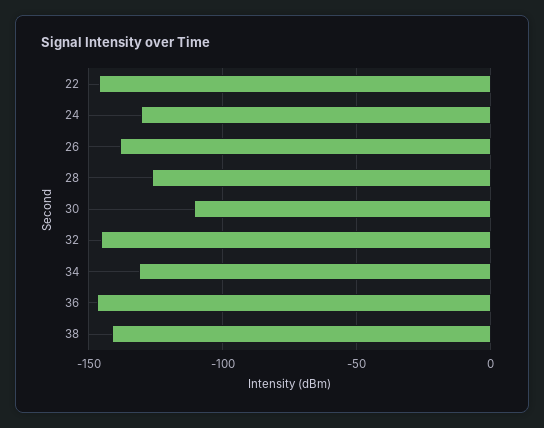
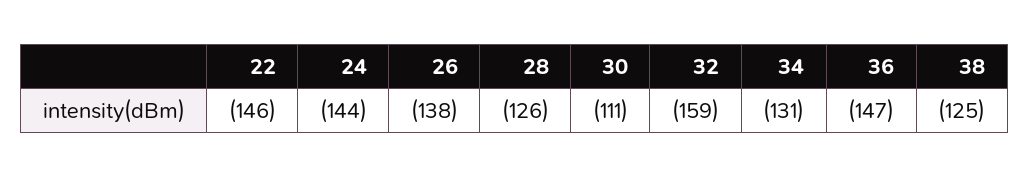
  {
    "22": -146,
-   "24": -130,
+   "24": -144,
    "26": -138,
    "28": -126,
    "30": -111,
-   "32": -145,
+   "32": -159,
    "34": -131,
    "36": -147,
-   "38": -140
+   "38": -125
  }

